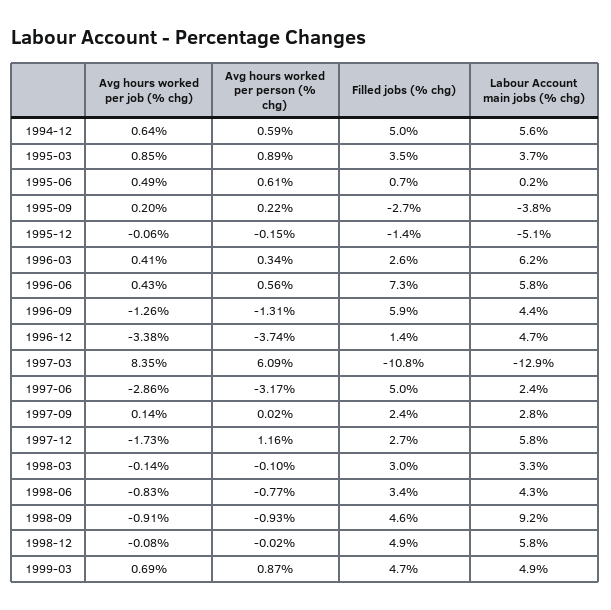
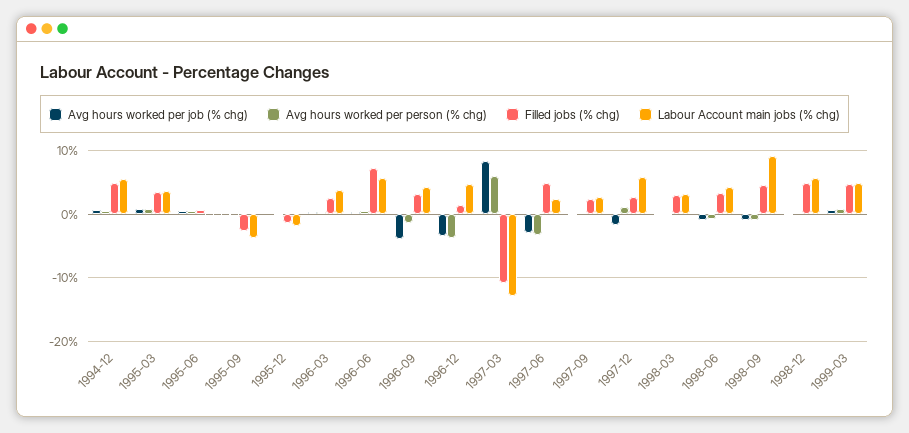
  {
    "Avg hours worked per job (% chg)": {
      "1994-12": 0.64,
      "1995-03": 0.85,
      "1995-06": 0.49,
      "1995-09": 0.2,
      "1995-12": -0.06,
      "1996-03": 0.41,
      "1996-06": 0.43,
-     "1996-09": -1.26,
+     "1996-09": -4,
      "1996-12": -3.38,
      "1997-03": 8.35,
      "1997-06": -2.86,
      "1997-09": 0.14,
      "1997-12": -1.73,
      "1998-03": -0.14,
      "1998-06": -0.83,
      "1998-09": -0.91,
      "1998-12": -0.08,
      "1999-03": 0.69
    },
    "Avg hours worked per person (% chg)": {
      "1994-12": 0.59,
      "1995-03": 0.89,
      "1995-06": 0.61,
      "1995-09": 0.22,
      "1995-12": -0.15,
      "1996-03": 0.34,
      "1996-06": 0.56,
      "1996-09": -1.31,
      "1996-12": -3.74,
      "1997-03": 6.09,
      "1997-06": -3.17,
      "1997-09": 0.02,
      "1997-12": 1.16,
      "1998-03": -0.1,
      "1998-06": -0.77,
      "1998-09": -0.93,
      "1998-12": -0.02,
      "1999-03": 0.87
    },
    "Filled jobs (% chg)": {
      "1994-12": 5,
      "1995-03": 3.5,
      "1995-06": 0.7,
      "1995-09": -2.7,
      "1995-12": -1.4,
      "1996-03": 2.6,
      "1996-06": 7.3,
-     "1996-09": 5.9,
+     "1996-09": 3,
      "1996-12": 1.4,
      "1997-03": -10.8,
      "1997-06": 5,
      "1997-09": 2.4,
      "1997-12": 2.7,
      "1998-03": 3,
      "1998-06": 3.4,
      "1998-09": 4.6,
      "1998-12": 4.9,
      "1999-03": 4.7
    },
    "Labour Account main jobs (% chg)": {
      "1994-12": 5.6,
      "1995-03": 3.7,
      "1995-06": 0.2,
      "1995-09": -3.8,
-     "1995-12": -5.1,
+     "1995-12": -2,
-     "1996-03": 6.2,
+     "1996-03": 4,
      "1996-06": 5.8,
      "1996-09": 4.4,
      "1996-12": 4.7,
      "1997-03": -12.9,
      "1997-06": 2.4,
      "1997-09": 2.8,
      "1997-12": 5.8,
      "1998-03": 3.3,
      "1998-06": 4.3,
      "1998-09": 9.2,
      "1998-12": 5.8,
      "1999-03": 4.9
    }
  }

